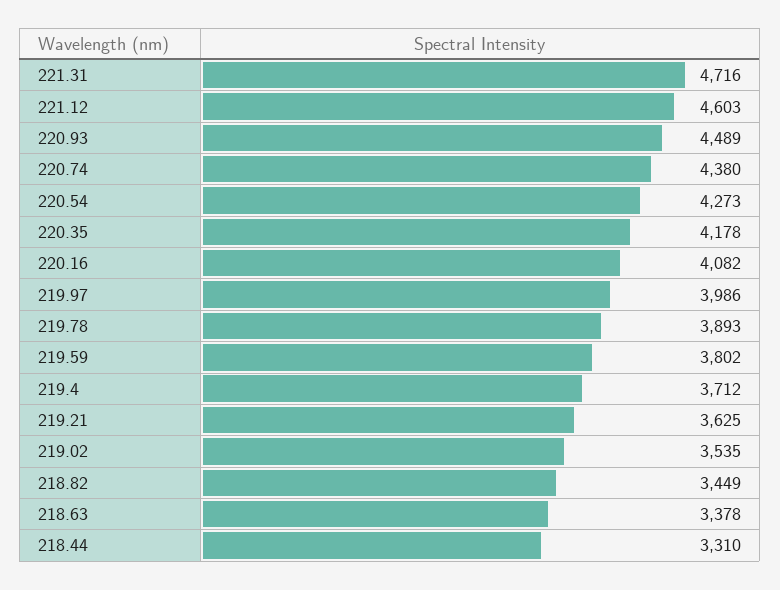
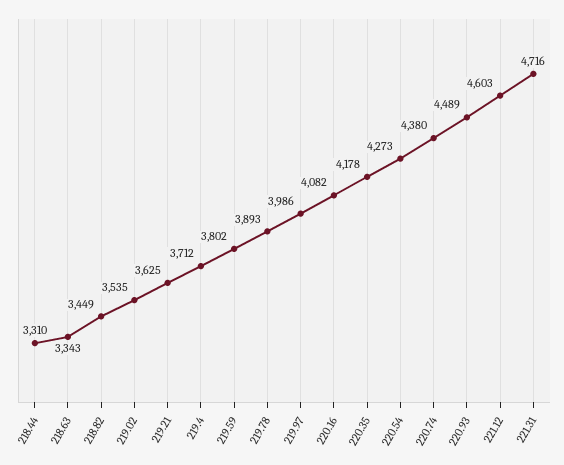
  {
    "221.31": 4716,
    "221.12": 4603,
    "220.93": 4489,
    "220.74": 4380,
    "220.54": 4273,
    "220.35": 4178,
    "220.16": 4082,
    "219.97": 3986,
    "219.78": 3893,
    "219.59": 3802,
    "219.4": 3712,
    "219.21": 3625,
    "219.02": 3535,
    "218.82": 3449,
-   "218.63": 3378,
+   "218.63": 3343,
    "218.44": 3310
  }

